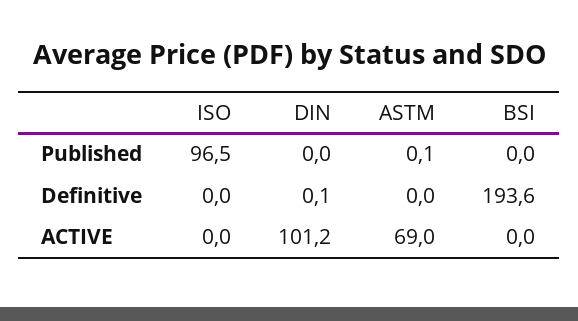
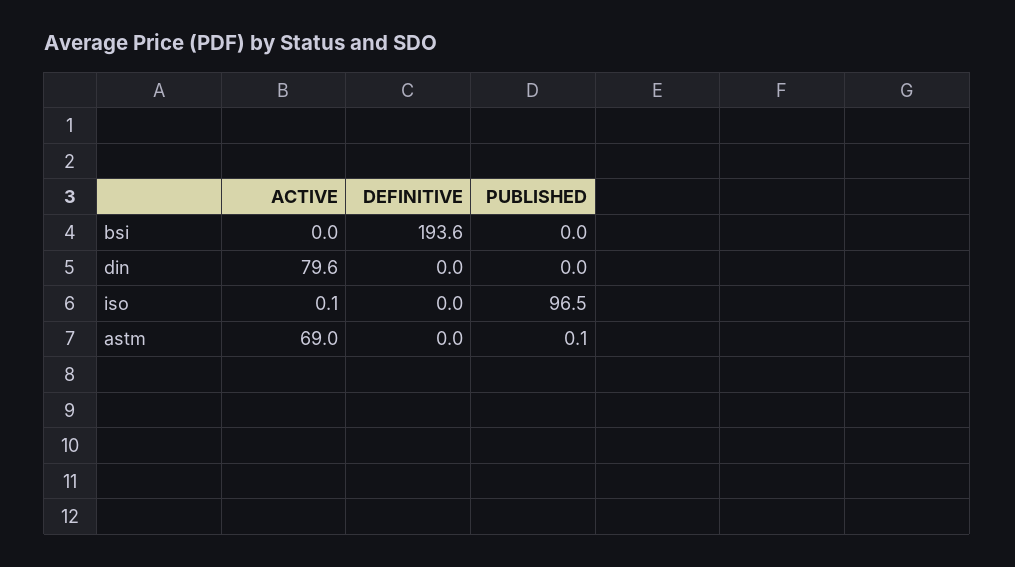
  {
    "ISO": {
      "Published": 96.5,
      "Definitive": 0,
-     "ACTIVE": 0
+     "ACTIVE": 0.1
    },
    "DIN": {
      "Published": 0,
-     "Definitive": 0.1,
+     "Definitive": 0,
-     "ACTIVE": 101.2
+     "ACTIVE": 79.6
    },
    "ASTM": {
      "Published": 0.1,
      "Definitive": 0,
      "ACTIVE": 69
    },
    "BSI": {
      "Published": 0,
      "Definitive": 193.6,
      "ACTIVE": 0
    }
  }

